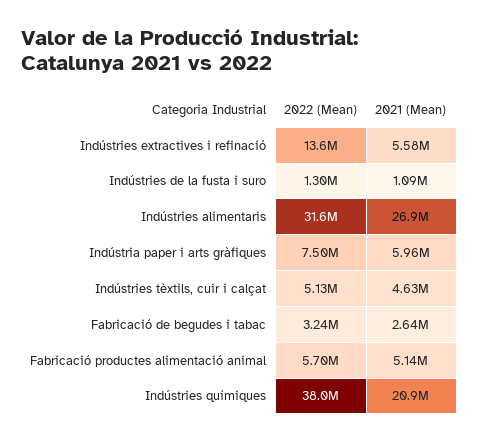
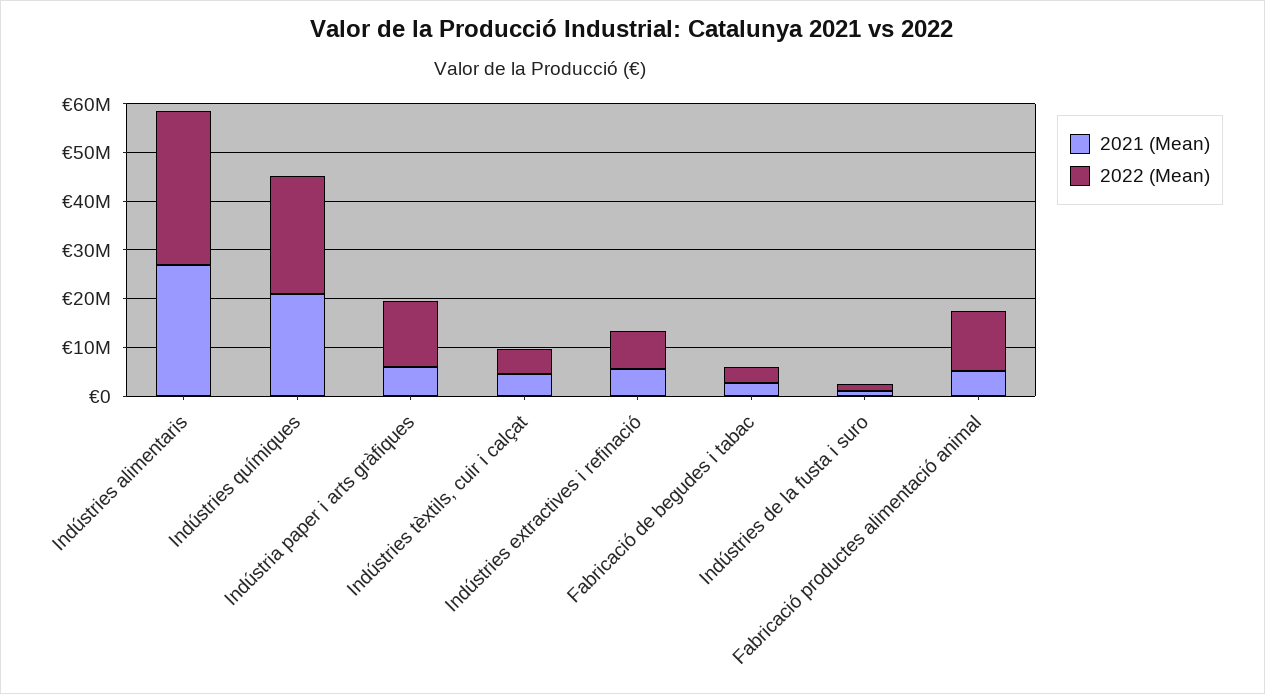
  {
    "2022 (Mean)": {
-     "Indústries extractives i refinació": 13600000,
+     "Indústries extractives i refinació": 8000000,
      "Indústries de la fusta i suro": 1300000,
      "Indústries alimentaris": 31600000,
-     "Indústria paper i arts gràfiques": 7500000,
+     "Indústria paper i arts gràfiques": 14000000,
      "Indústries tèxtils, cuir i calçat": 5130000,
      "Fabricació de begudes i tabac": 3240000,
-     "Fabricació productes alimentació animal": 5700000,
+     "Fabricació productes alimentació animal": 12000000,
-     "Indústries químiques": 38000000
+     "Indústries químiques": 24000000
    },
    "2021 (Mean)": {
      "Indústries extractives i refinació": 5580000,
      "Indústries de la fusta i suro": 1090000,
      "Indústries alimentaris": 26900000,
      "Indústria paper i arts gràfiques": 5960000,
      "Indústries tèxtils, cuir i calçat": 4630000,
      "Fabricació de begudes i tabac": 2640000,
      "Fabricació productes alimentació animal": 5140000,
      "Indústries químiques": 20900000
    }
  }

